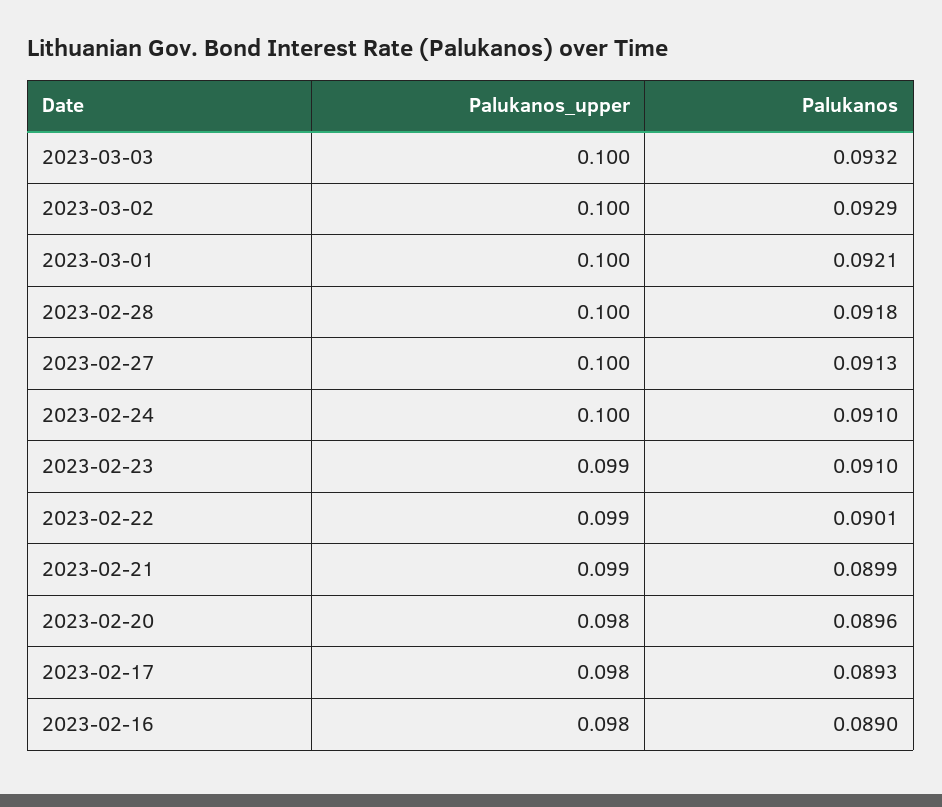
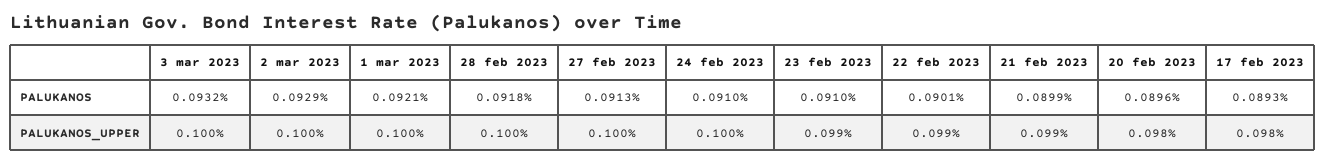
  {
    "Palukanos_upper": {
      "2023-03-03": 0.1,
      "2023-03-02": 0.1,
      "2023-03-01": 0.1,
      "2023-02-28": 0.1,
      "2023-02-27": 0.1,
      "2023-02-24": 0.1,
      "2023-02-23": 0.099,
      "2023-02-22": 0.099,
      "2023-02-21": 0.099,
      "2023-02-20": 0.098,
-     "2023-02-17": 0.098,
+     "2023-02-17": 0.098
-     "2023-02-16": 0.098
    },
    "Palukanos": {
      "2023-03-03": 0.0932,
      "2023-03-02": 0.0929,
      "2023-03-01": 0.0921,
      "2023-02-28": 0.0918,
      "2023-02-27": 0.0913,
      "2023-02-24": 0.091,
      "2023-02-23": 0.091,
      "2023-02-22": 0.0901,
      "2023-02-21": 0.0899,
      "2023-02-20": 0.0896,
-     "2023-02-17": 0.0893,
+     "2023-02-17": 0.0893
-     "2023-02-16": 0.089
    }
  }

